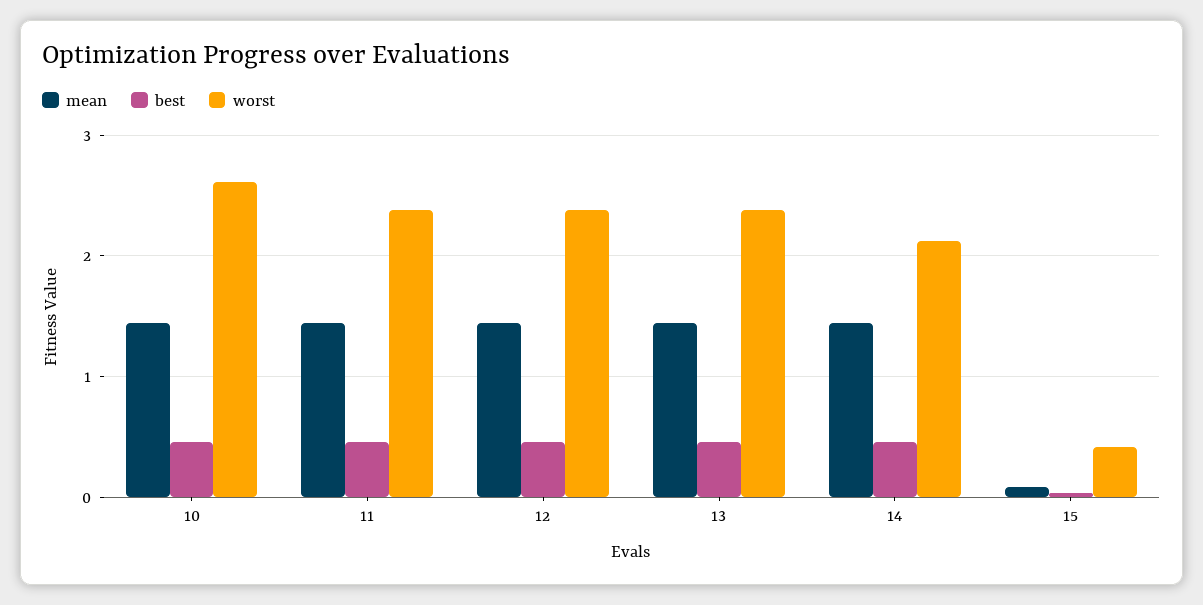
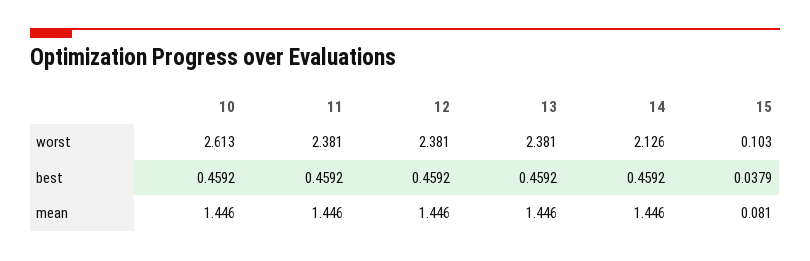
  {
    "mean": {
      "10": 1.446,
      "11": 1.446,
      "12": 1.446,
      "13": 1.446,
      "14": 1.446,
      "15": 0.081
    },
    "best": {
      "10": 0.4592,
      "11": 0.4592,
      "12": 0.4592,
      "13": 0.4592,
      "14": 0.4592,
      "15": 0.0379
    },
    "worst": {
      "10": 2.613,
      "11": 2.381,
      "12": 2.381,
      "13": 2.381,
      "14": 2.126,
-     "15": 0.4
+     "15": 0.103
    }
  }

